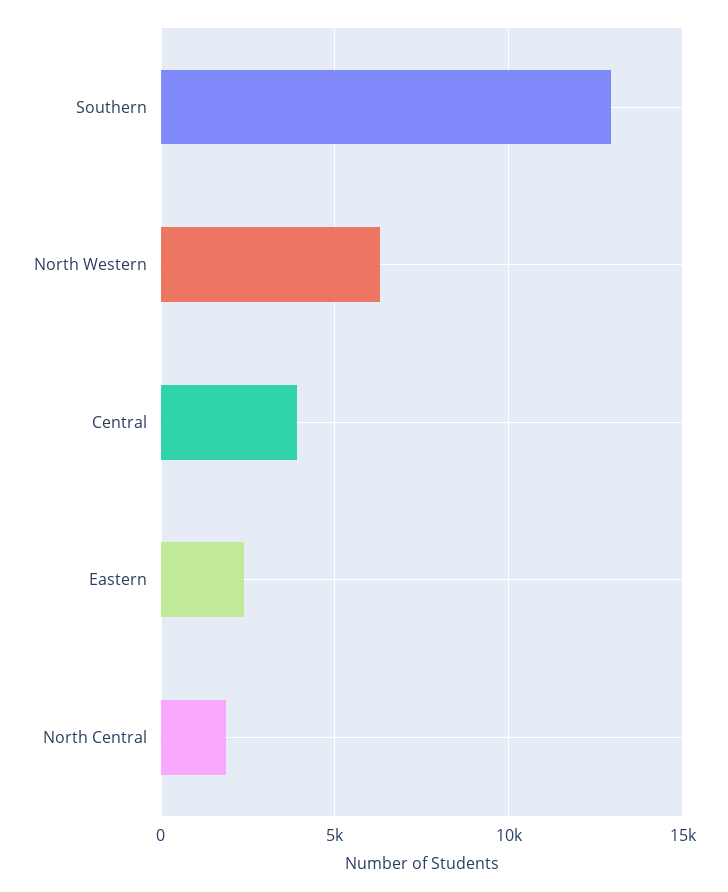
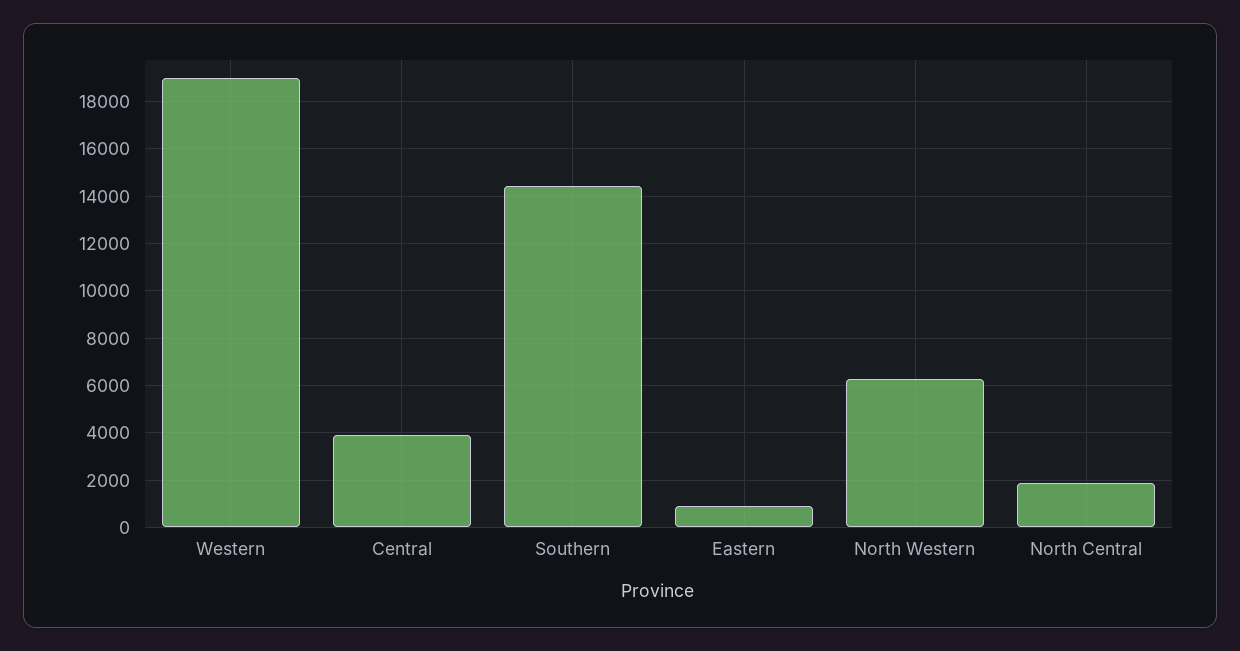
  {
-   "Southern": 13000,
+   "Southern": 14500,
    "North Western": 6500,
    "Central": 4000,
-   "Eastern": 2500,
+   "Eastern": 1000,
-   "North Central": 2000
+   "North Central": 2000,
+   "Western": 19000
  }

